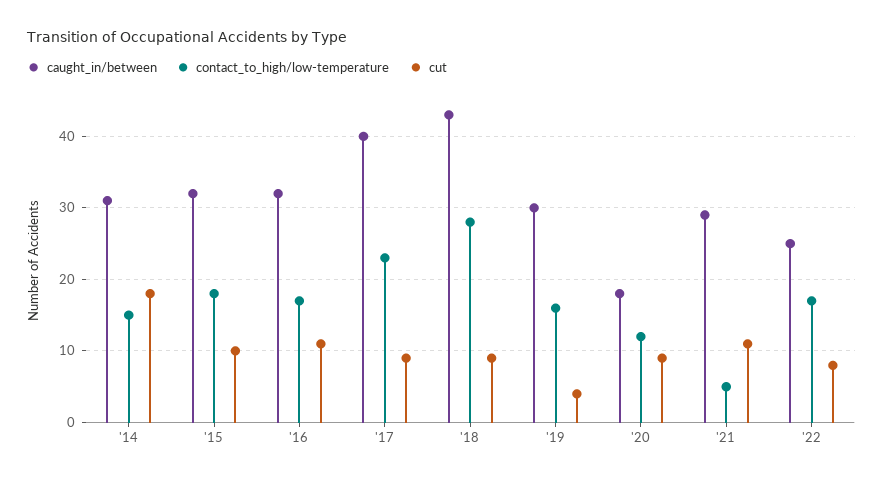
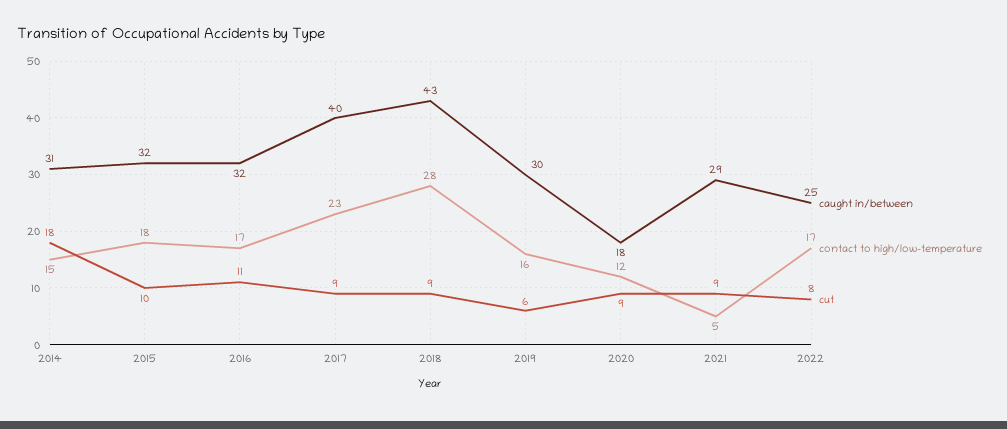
  {
    "caught_in/between": {
      "'14": 31,
      "'15": 32,
      "'16": 32,
      "'17": 40,
      "'18": 43,
      "'19": 30,
      "'20": 18,
      "'21": 29,
      "'22": 25
    },
    "contact_to_high/low-temperature": {
      "'14": 15,
      "'15": 18,
      "'16": 17,
      "'17": 23,
      "'18": 28,
      "'19": 16,
      "'20": 12,
      "'21": 5,
      "'22": 17
    },
    "cut": {
      "'14": 18,
      "'15": 10,
      "'16": 11,
      "'17": 9,
      "'18": 9,
-     "'19": 4,
+     "'19": 6,
      "'20": 9,
-     "'21": 11,
+     "'21": 9,
      "'22": 8
    }
  }

